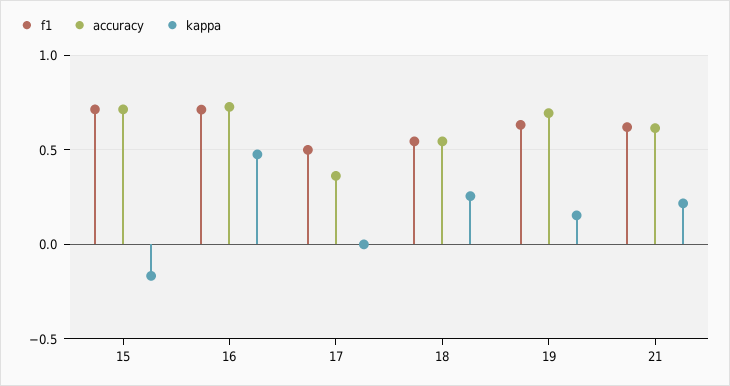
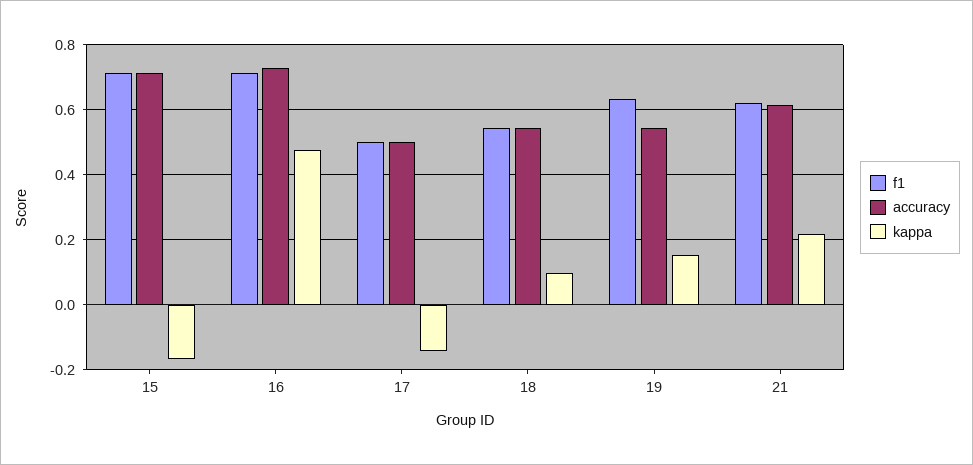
  {
    "f1": {
      "15": 0.72,
      "16": 0.72,
      "17": 0.5,
      "18": 0.54,
      "19": 0.64,
      "21": 0.62
    },
    "accuracy": {
      "15": 0.72,
      "16": 0.72,
-     "17": 0.35,
+     "17": 0.5,
      "18": 0.54,
-     "19": 0.7,
+     "19": 0.54,
      "21": 0.62
    },
    "kappa": {
      "15": -0.16,
      "16": 0.48,
-     "17": 0,
+     "17": -0.14,
-     "18": 0.25,
+     "18": 0.1,
      "19": 0.16,
      "21": 0.22
    }
  }

